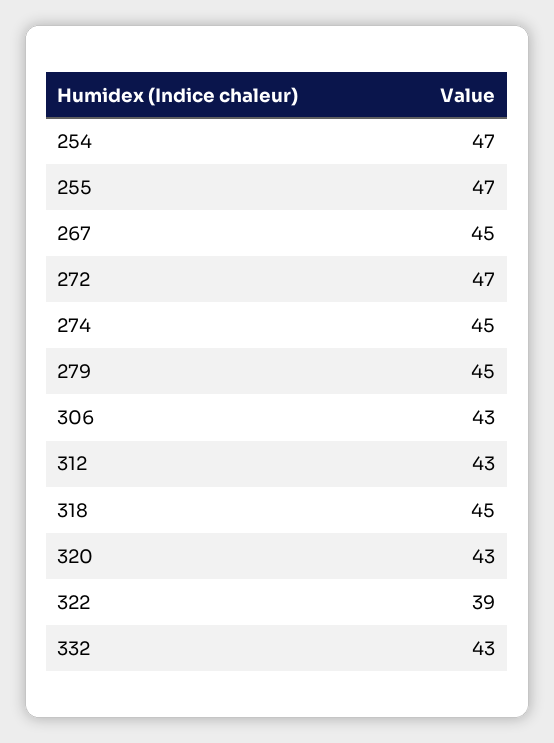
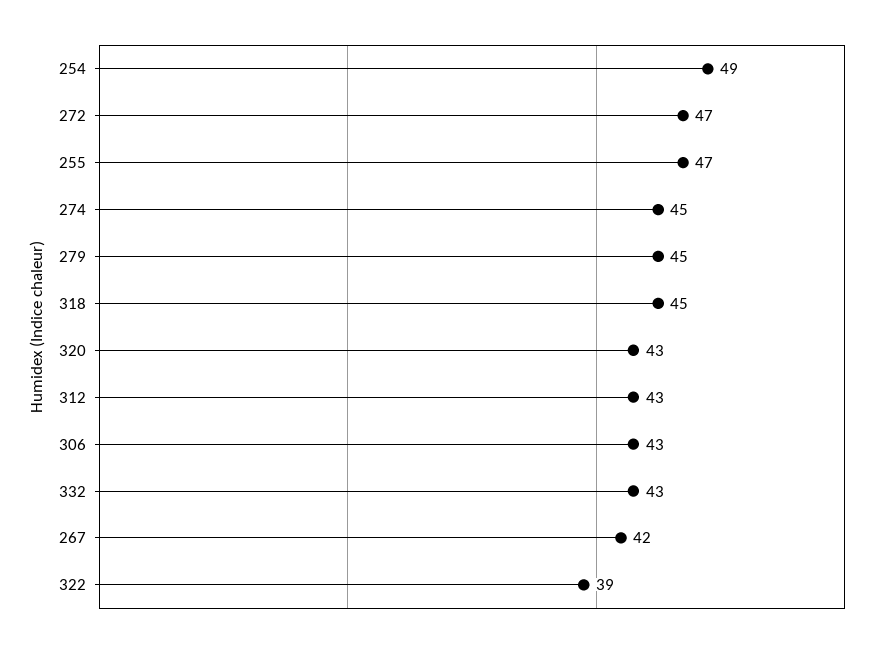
  {
-   "254": 47,
+   "254": 49,
    "255": 47,
-   "267": 45,
+   "267": 42,
    "272": 47,
    "274": 45,
    "279": 45,
    "306": 43,
    "312": 43,
    "318": 45,
    "320": 43,
    "322": 39,
    "332": 43
  }

